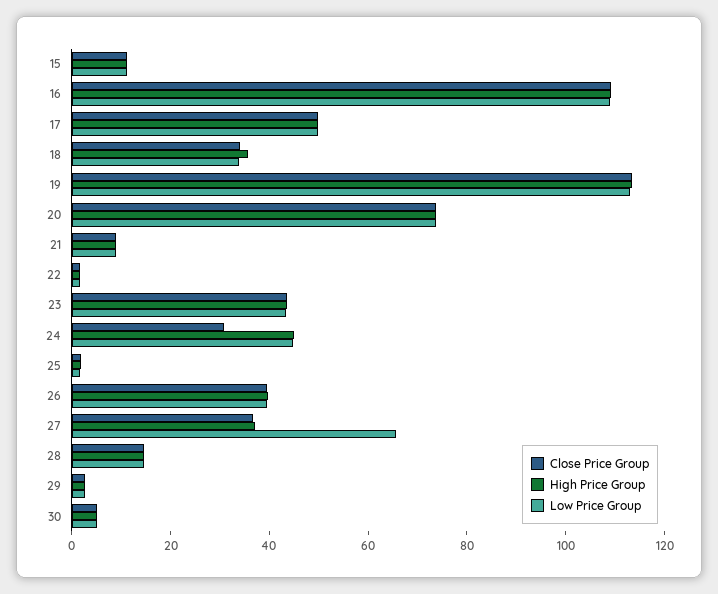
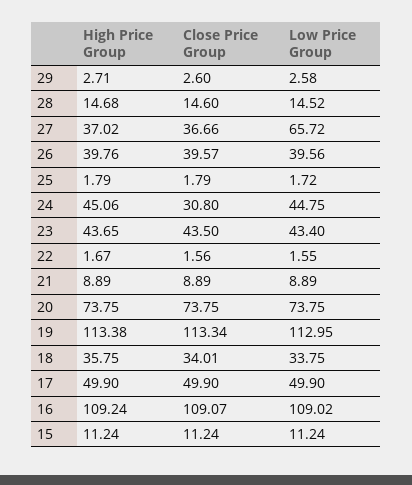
  {
    "Close Price Group": {
      "15": 11.24,
      "16": 109.07,
      "17": 49.9,
      "18": 34.01,
      "19": 113.34,
      "20": 73.75,
      "21": 8.89,
      "22": 1.56,
      "23": 43.5,
      "24": 30.8,
      "25": 1.79,
      "26": 39.57,
      "27": 36.66,
      "28": 14.6,
-     "29": 2.6,
+     "29": 2.6
-     "30": 5
    },
    "High Price Group": {
      "15": 11.24,
      "16": 109.24,
      "17": 49.9,
      "18": 35.75,
      "19": 113.38,
      "20": 73.75,
      "21": 8.89,
      "22": 1.67,
      "23": 43.65,
      "24": 45.06,
      "25": 1.79,
      "26": 39.76,
      "27": 37.02,
      "28": 14.68,
-     "29": 2.71,
+     "29": 2.71
-     "30": 5
    },
    "Low Price Group": {
      "15": 11.24,
      "16": 109.02,
      "17": 49.9,
      "18": 33.75,
      "19": 112.95,
      "20": 73.75,
      "21": 8.89,
      "22": 1.55,
      "23": 43.4,
      "24": 44.75,
      "25": 1.72,
      "26": 39.56,
      "27": 65.72,
      "28": 14.52,
-     "29": 2.58,
+     "29": 2.58
-     "30": 5
    }
  }

